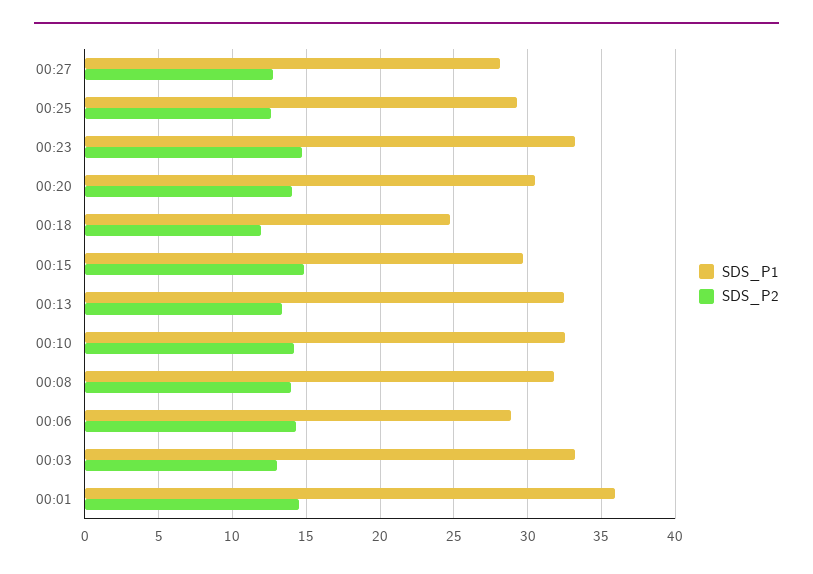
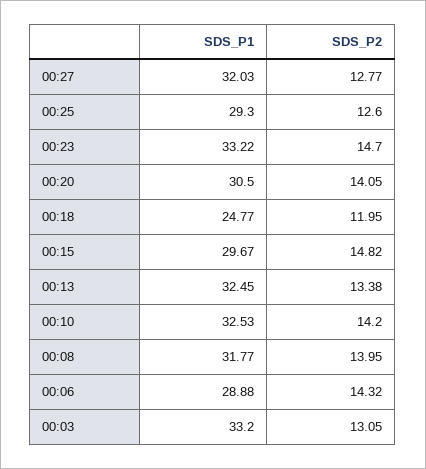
  {
    "SDS_P1": {
-     "00:27": 28,
+     "00:27": 32.03,
      "00:25": 29.3,
      "00:23": 33.22,
      "00:20": 30.5,
      "00:18": 24.77,
      "00:15": 29.67,
      "00:13": 32.45,
      "00:10": 32.53,
      "00:08": 31.77,
      "00:06": 28.88,
-     "00:03": 33.2,
+     "00:03": 33.2
-     "00:01": 36
    },
    "SDS_P2": {
      "00:27": 12.77,
      "00:25": 12.6,
      "00:23": 14.7,
      "00:20": 14.05,
      "00:18": 11.95,
      "00:15": 14.82,
      "00:13": 13.38,
      "00:10": 14.2,
      "00:08": 13.95,
      "00:06": 14.32,
-     "00:03": 13.05,
+     "00:03": 13.05
-     "00:01": 14.5
    }
  }

